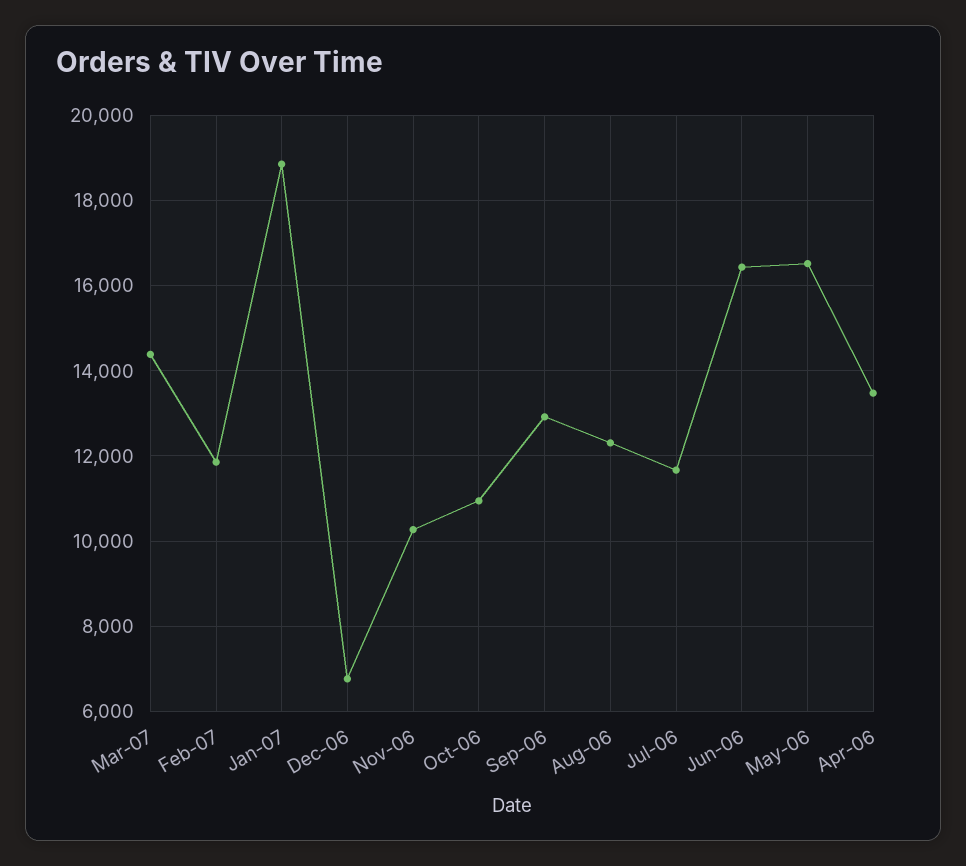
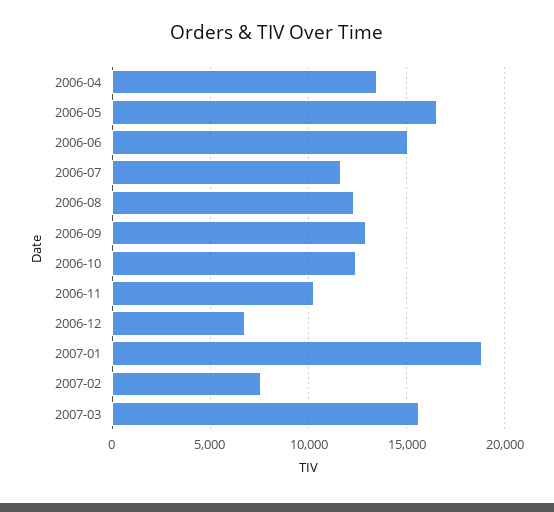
  {
-   "Mar-07": 14400,
+   "Mar-07": 15500,
-   "Feb-07": 11800,
+   "Feb-07": 7500,
    "Jan-07": 18800,
    "Dec-06": 6800,
    "Nov-06": 10200,
-   "Oct-06": 11000,
+   "Oct-06": 12500,
    "Sep-06": 13000,
    "Aug-06": 12400,
    "Jul-06": 11600,
-   "Jun-06": 16400,
+   "Jun-06": 15000,
    "May-06": 16600,
    "Apr-06": 13400
  }

